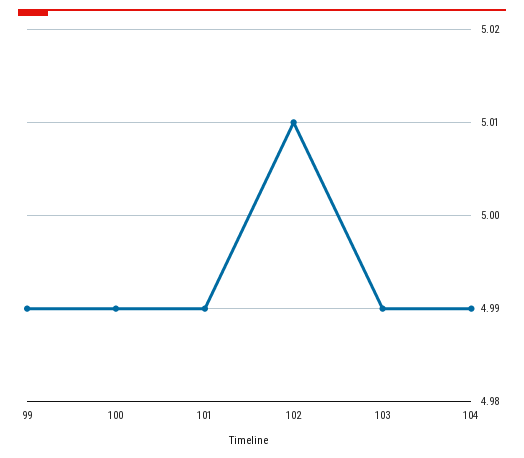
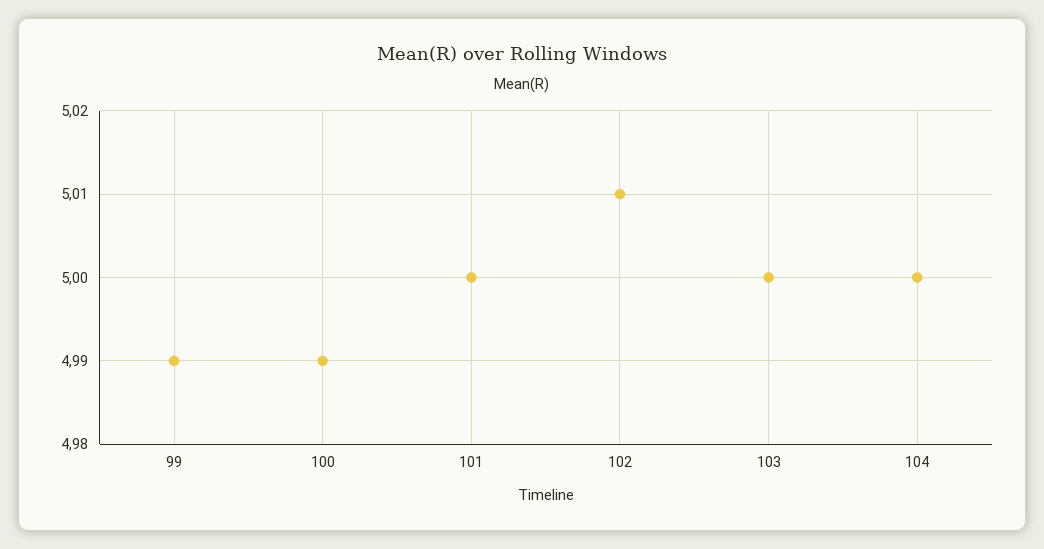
  {
    "99": 4.99,
    "100": 4.99,
-   "101": 4.99,
+   "101": 5,
    "102": 5.01,
-   "103": 4.99,
+   "103": 5,
-   "104": 4.99
+   "104": 5
  }

